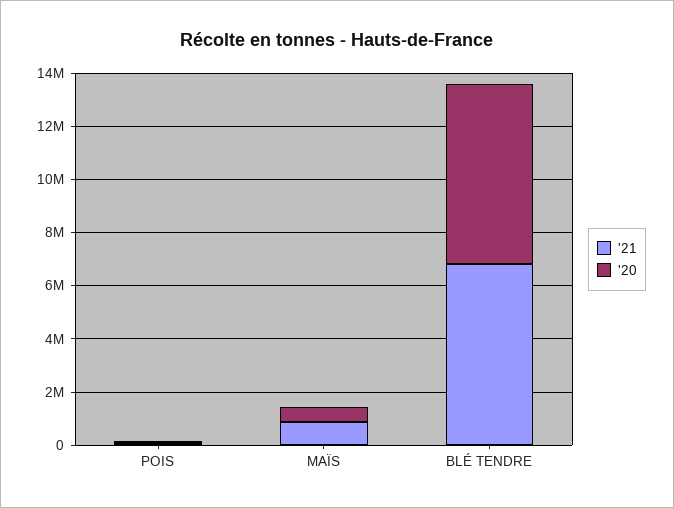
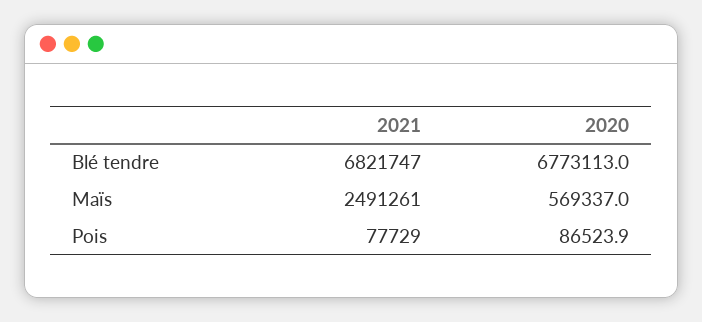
  {
    "'21": {
      "POIS": 77729,
-     "MAÏS": 1000000,
+     "MAÏS": 2491261,
      "BLÉ TENDRE": 6821747
    },
    "'20": {
      "POIS": 86523.9,
      "MAÏS": 569337,
      "BLÉ TENDRE": 6773113
    }
  }

